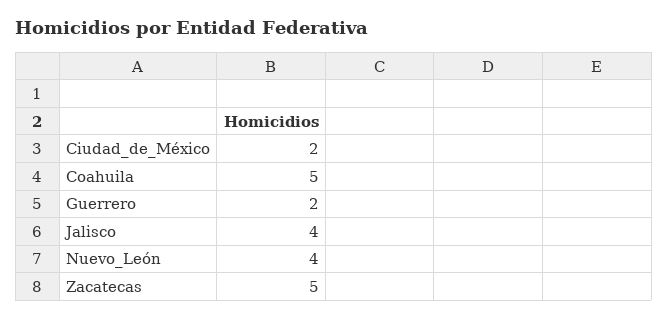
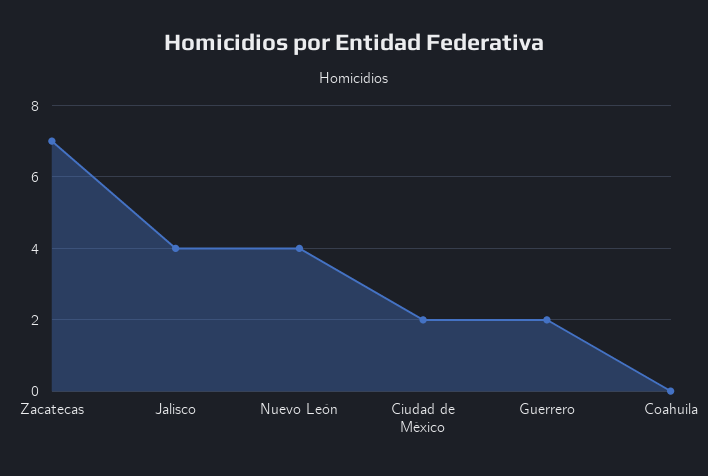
  {
    "Ciudad_de_México": 2,
-   "Coahuila": 5,
+   "Coahuila": 0,
    "Guerrero": 2,
    "Jalisco": 4,
    "Nuevo_León": 4,
-   "Zacatecas": 5
+   "Zacatecas": 7
  }

